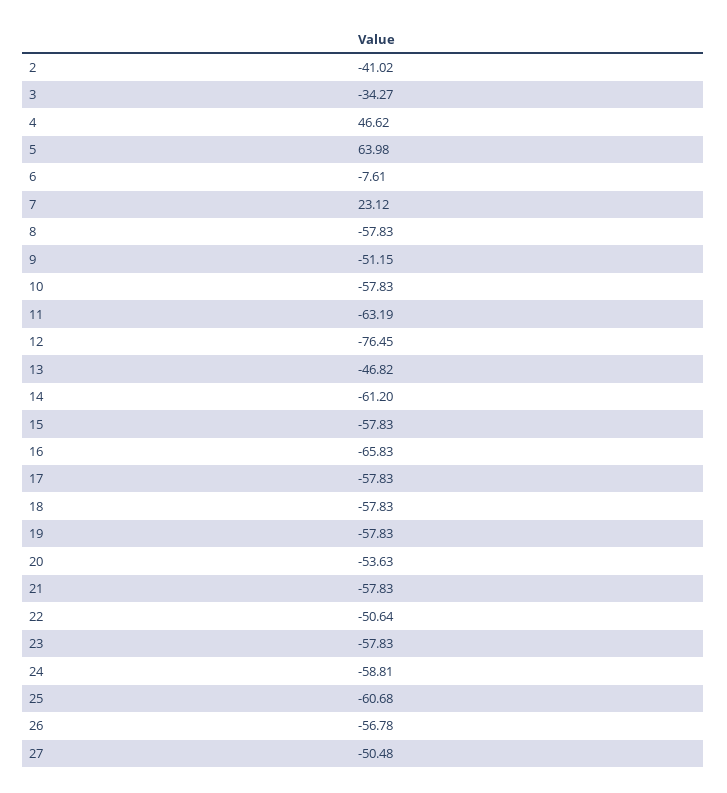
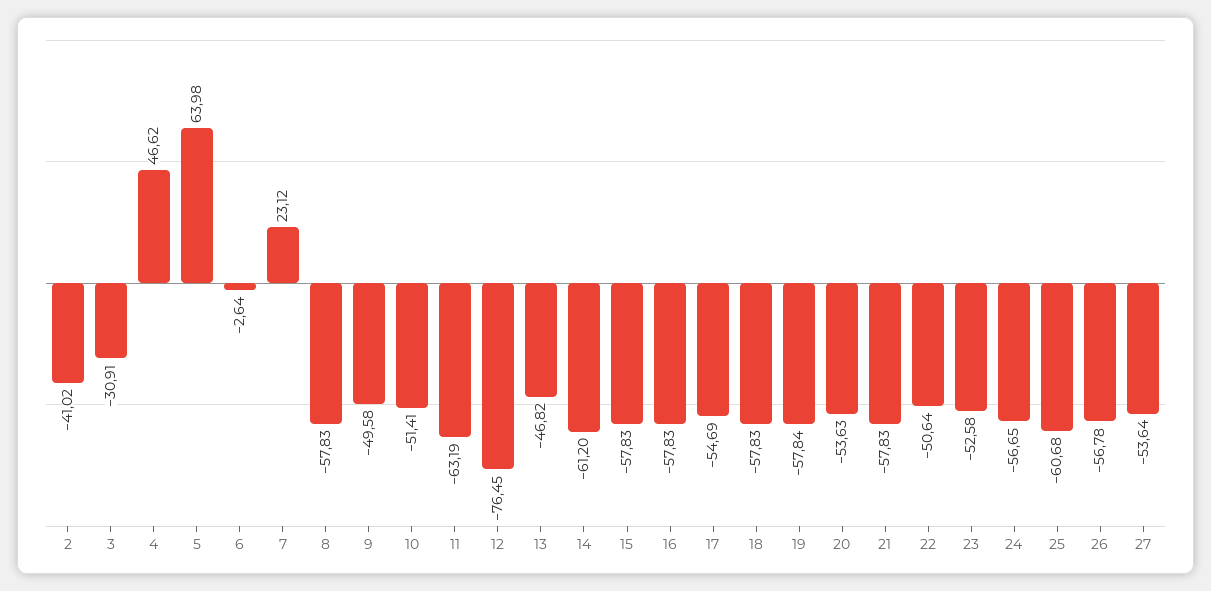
  {
    "2": -41.02,
-   "3": -34.27,
+   "3": -30.91,
    "4": 46.62,
    "5": 63.98,
-   "6": -7.61,
+   "6": -2.64,
    "7": 23.12,
    "8": -57.83,
-   "9": -51.15,
+   "9": -49.58,
-   "10": -57.83,
+   "10": -51.41,
    "11": -63.19,
    "12": -76.45,
    "13": -46.82,
    "14": -61.2,
    "15": -57.83,
-   "16": -65.83,
+   "16": -57.83,
-   "17": -57.83,
+   "17": -54.69,
    "18": -57.83,
-   "19": -57.83,
+   "19": -57.84,
    "20": -53.63,
    "21": -57.83,
    "22": -50.64,
-   "23": -57.83,
+   "23": -52.58,
-   "24": -58.81,
+   "24": -56.65,
    "25": -60.68,
    "26": -56.78,
-   "27": -50.48
+   "27": -53.64
  }

